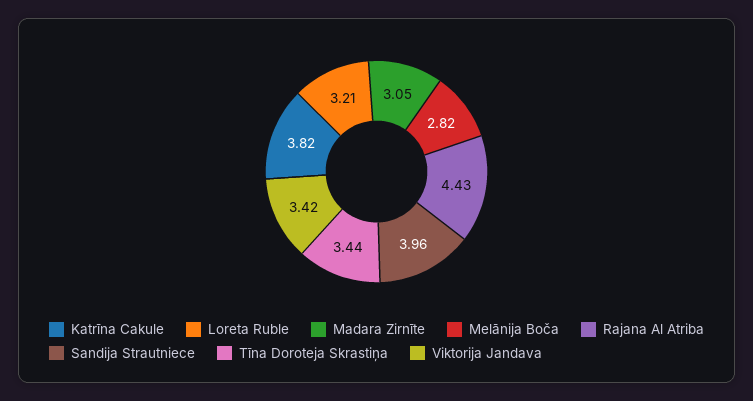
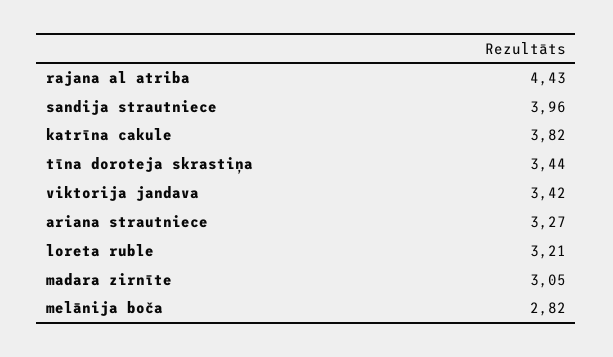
  {
    "Katrīna Cakule": 3.82,
    "Loreta Ruble": 3.21,
    "Madara Zirnīte": 3.05,
    "Melānija Boča": 2.82,
    "Rajana Al Atriba": 4.43,
    "Sandija Strautniece": 3.96,
    "Tīna Doroteja Skrastiņa": 3.44,
-   "Viktorija Jandava": 3.42
+   "Viktorija Jandava": 3.42,
+   "ariana strautniece": 3.27
  }

